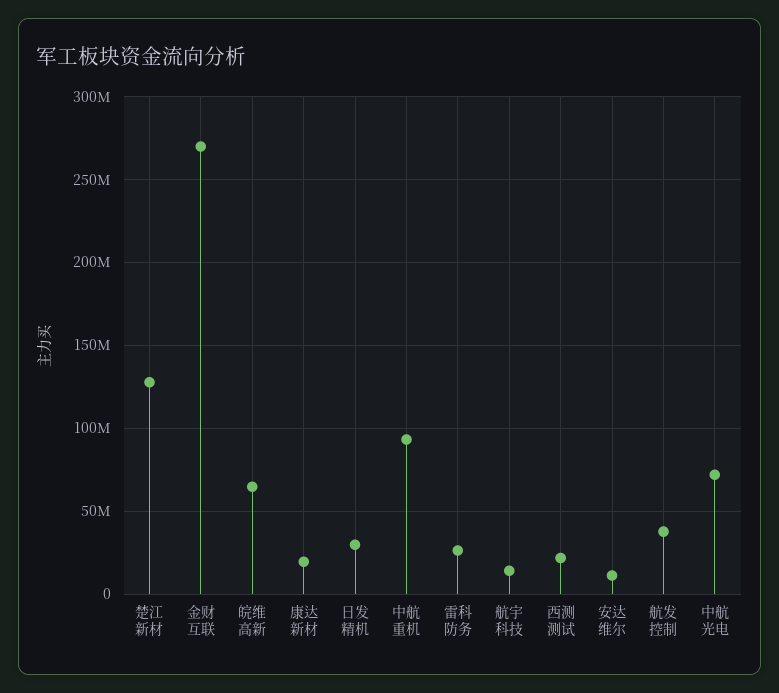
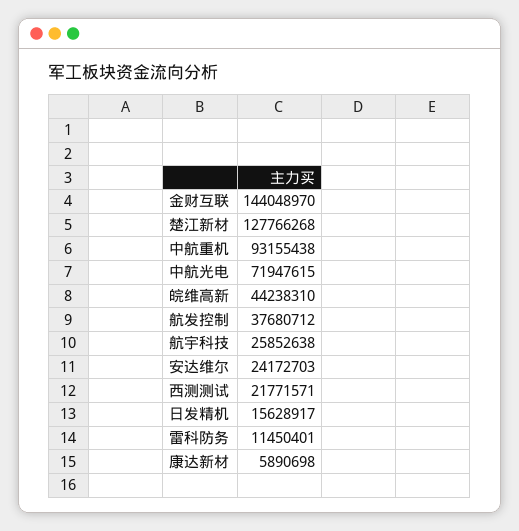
  {
    "楚江新材": 127766268,
-   "金财互联": 270000000,
+   "金财互联": 144048970,
-   "皖维高新": 65000000,
+   "皖维高新": 44238310,
-   "康达新材": 20000000,
+   "康达新材": 5890698,
-   "日发精机": 30000000,
+   "日发精机": 15628917,
    "中航重机": 93155438,
-   "雷科防务": 25000000,
+   "雷科防务": 11450401,
-   "航宇科技": 15000000,
+   "航宇科技": 25852638,
    "西测测试": 21771571,
-   "安达维尔": 10000000,
+   "安达维尔": 24172703,
    "航发控制": 37680712,
    "中航光电": 71947615
  }

